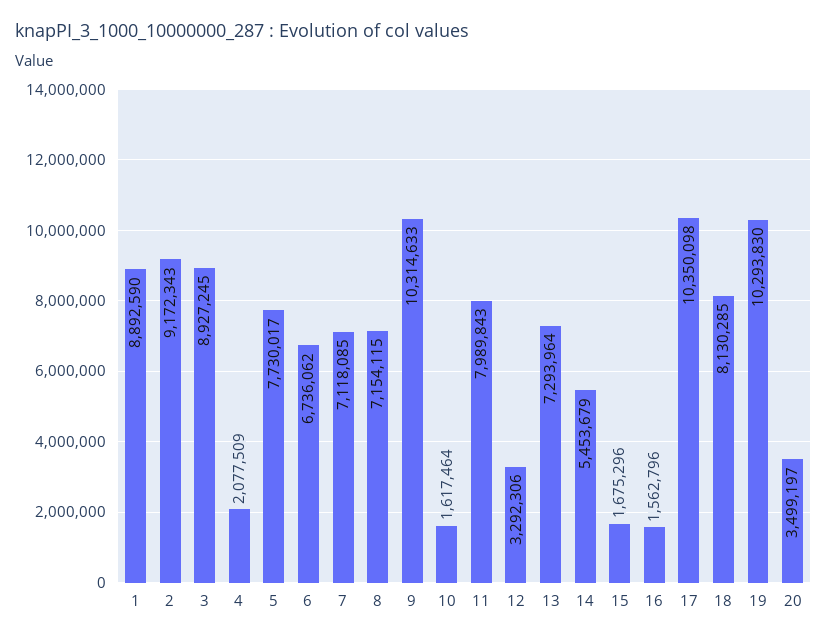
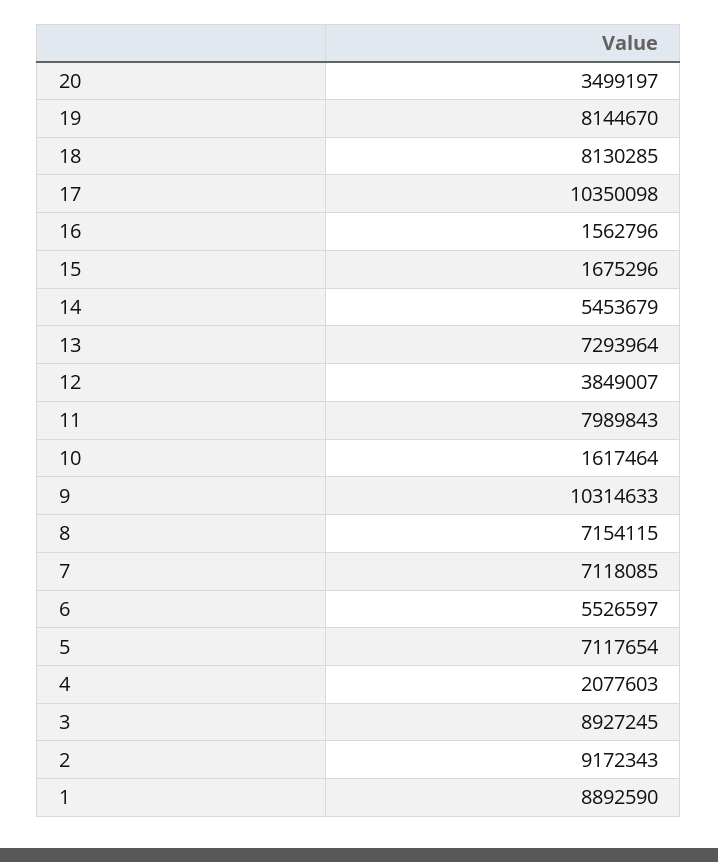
  {
    "1": 8892590,
    "2": 9172343,
    "3": 8927245,
-   "4": 2077509,
+   "4": 2077603,
-   "5": 7730017,
+   "5": 7117654,
-   "6": 6736062,
+   "6": 5526597,
    "7": 7118085,
    "8": 7154115,
    "9": 10314633,
    "10": 1617464,
    "11": 7989843,
-   "12": 3292306,
+   "12": 3849007,
    "13": 7293964,
    "14": 5453679,
    "15": 1675296,
    "16": 1562796,
    "17": 10350098,
    "18": 8130285,
-   "19": 10293830,
+   "19": 8144670,
    "20": 3499197
  }

